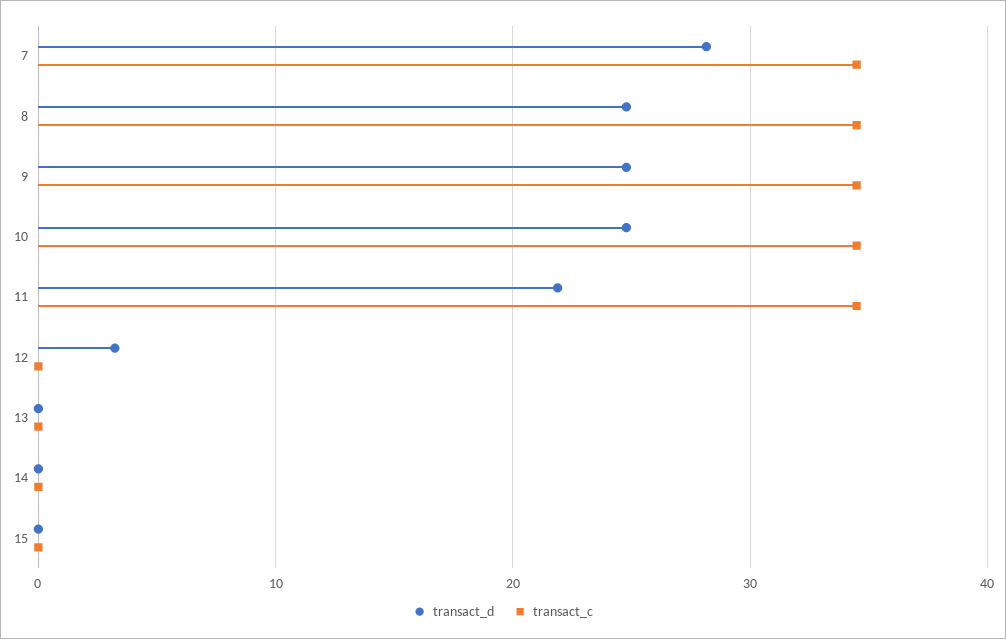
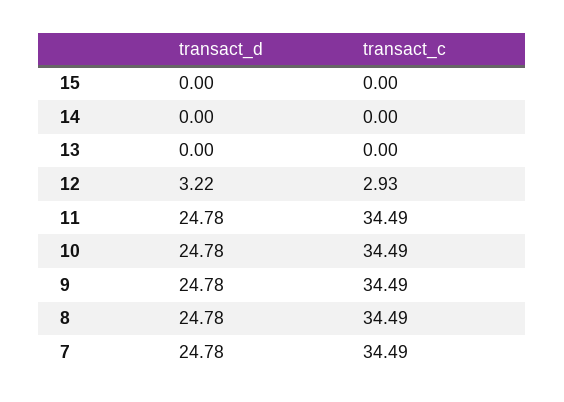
  {
    "transact_d": {
-     "7": 28,
+     "7": 24.78,
      "8": 24.78,
      "9": 24.78,
      "10": 24.78,
-     "11": 22,
+     "11": 24.78,
      "12": 3.22,
      "13": 0,
      "14": 0,
      "15": 0
    },
    "transact_c": {
      "7": 34.49,
      "8": 34.49,
      "9": 34.49,
      "10": 34.49,
      "11": 34.49,
-     "12": 0,
+     "12": 2.93,
      "13": 0,
      "14": 0,
      "15": 0
    }
  }

